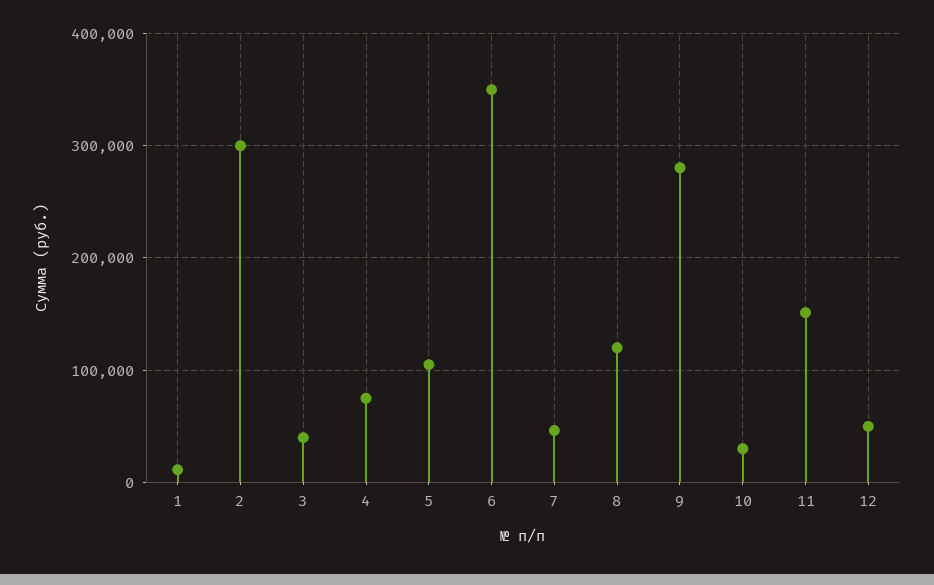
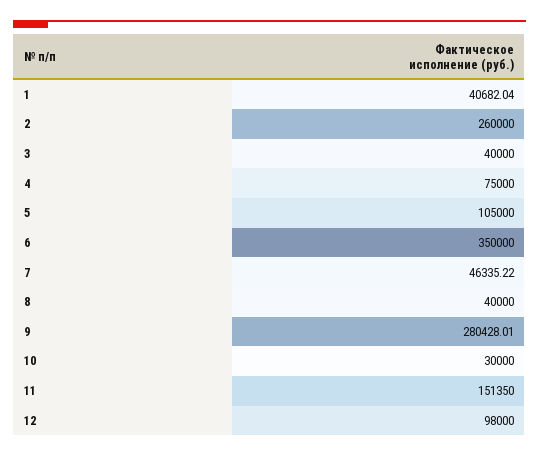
  {
-   "1": 10000,
+   "1": 40682.04,
-   "2": 300000,
+   "2": 260000,
    "3": 40000,
    "4": 75000,
    "5": 105000,
    "6": 350000,
    "7": 46335.22,
-   "8": 120000,
+   "8": 40000,
    "9": 280428.01,
    "10": 30000,
    "11": 151350,
-   "12": 50000
+   "12": 98000
  }

